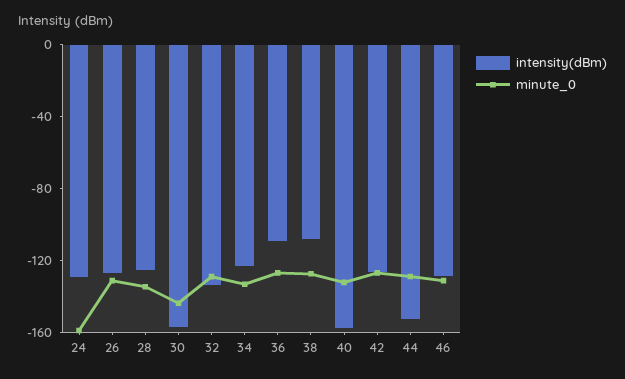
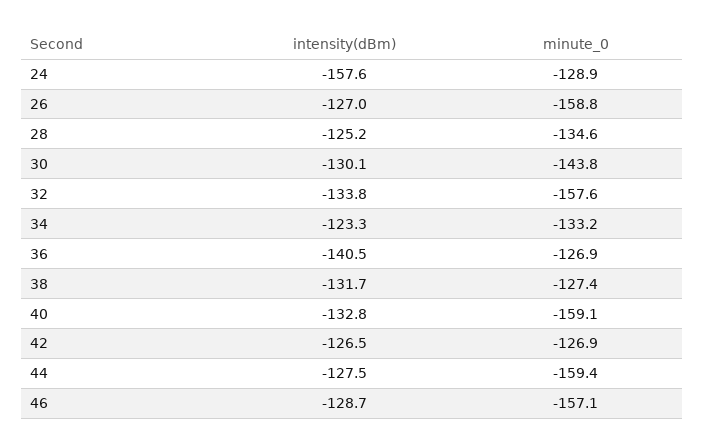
  {
    "intensity(dBm)": {
-     "24": -130,
+     "24": -157.6,
      "26": -127,
      "28": -125.2,
-     "30": -160,
+     "30": -130.1,
      "32": -133.8,
      "34": -123.3,
-     "36": -110,
+     "36": -140.5,
-     "38": -110,
+     "38": -131.7,
-     "40": -160,
+     "40": -132.8,
      "42": -126.5,
-     "44": -150,
+     "44": -127.5,
      "46": -128.7
    },
    "minute_0": {
-     "24": -160,
+     "24": -128.9,
-     "26": -130,
+     "26": -158.8,
      "28": -134.6,
      "30": -143.8,
-     "32": -130,
+     "32": -157.6,
      "34": -133.2,
      "36": -126.9,
      "38": -127.4,
-     "40": -130,
+     "40": -159.1,
      "42": -126.9,
-     "44": -130,
+     "44": -159.4,
-     "46": -130
+     "46": -157.1
    }
  }

